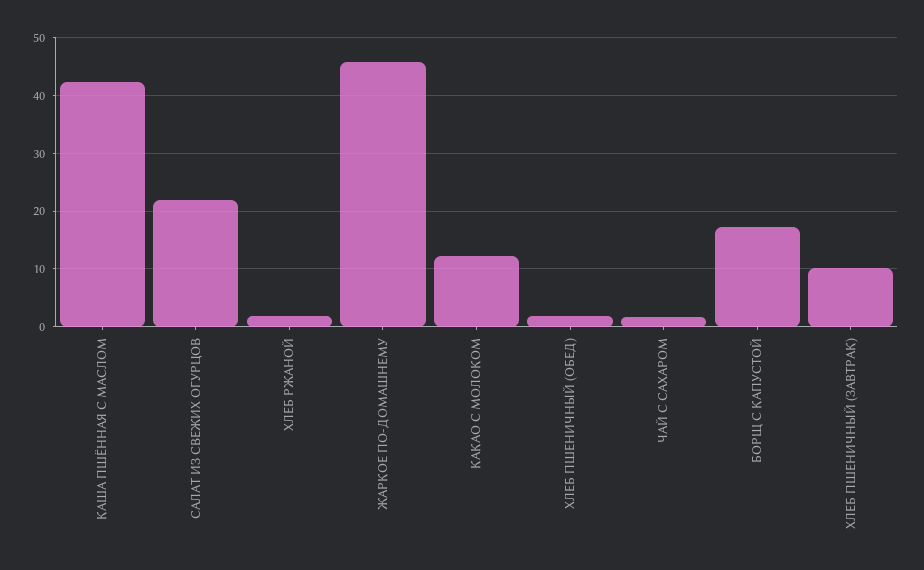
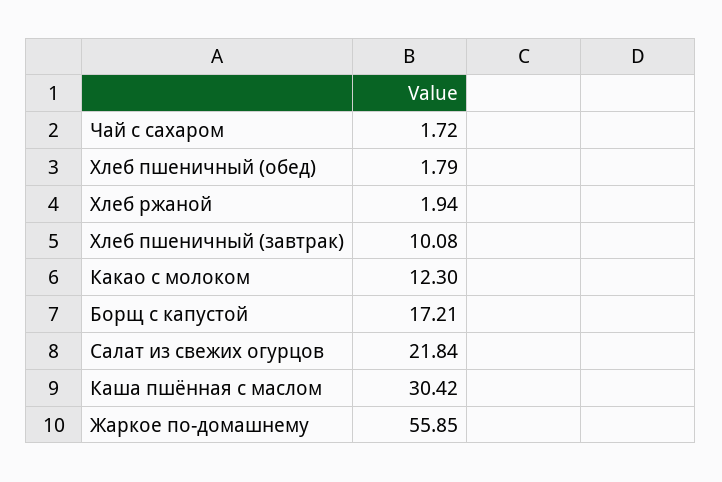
  {
-   "КАША ПШЁННАЯ С МАСЛОМ": 42,
+   "КАША ПШЁННАЯ С МАСЛОМ": 30.42,
    "САЛАТ ИЗ СВЕЖИХ ОГУРЦОВ": 21.84,
    "ХЛЕБ РЖАНОЙ": 1.94,
-   "ЖАРКОЕ ПО-ДОМАШНЕМУ": 46,
+   "ЖАРКОЕ ПО-ДОМАШНЕМУ": 55.85,
    "КАКАО С МОЛОКОМ": 12.3,
    "ХЛЕБ ПШЕНИЧНЫЙ (ОБЕД)": 1.79,
    "ЧАЙ С САХАРОМ": 1.72,
    "БОРЩ С КАПУСТОЙ": 17.21,
    "ХЛЕБ ПШЕНИЧНЫЙ (ЗАВТРАК)": 10.08
  }

